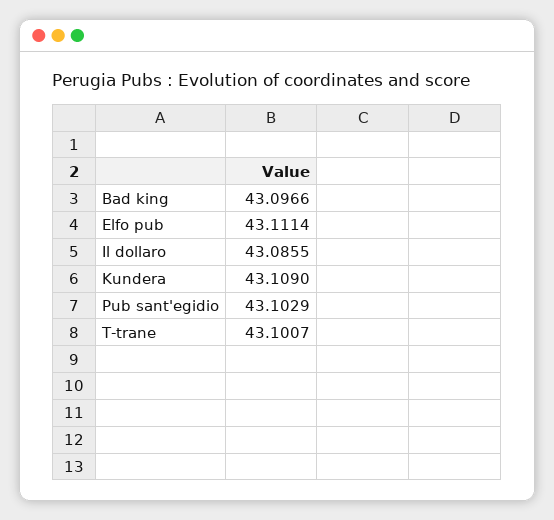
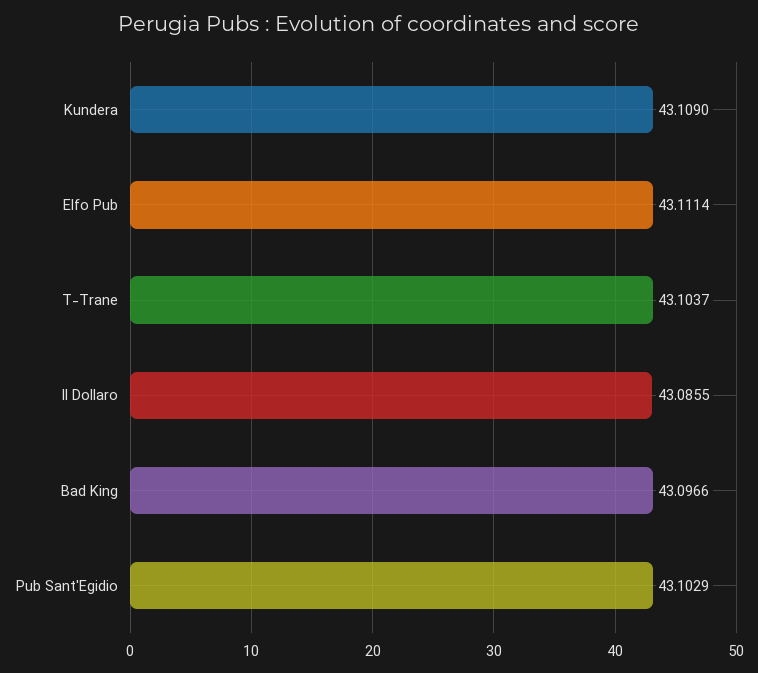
  {
    "Bad king": 43.0966,
    "Elfo pub": 43.1114,
    "Il dollaro": 43.0855,
    "Kundera": 43.109,
    "Pub sant'egidio": 43.1029,
-   "T-trane": 43.1007
+   "T-trane": 43.1037
  }

